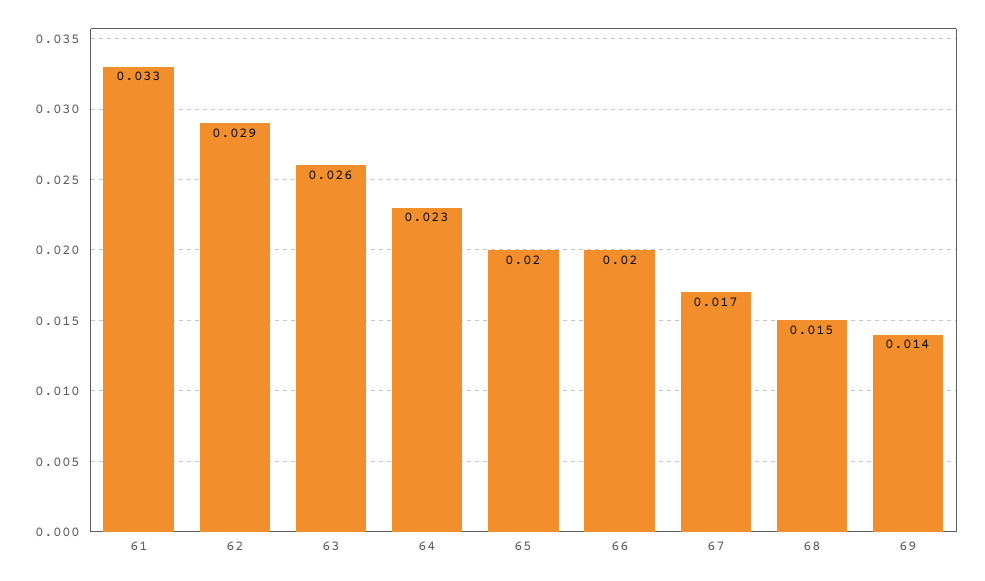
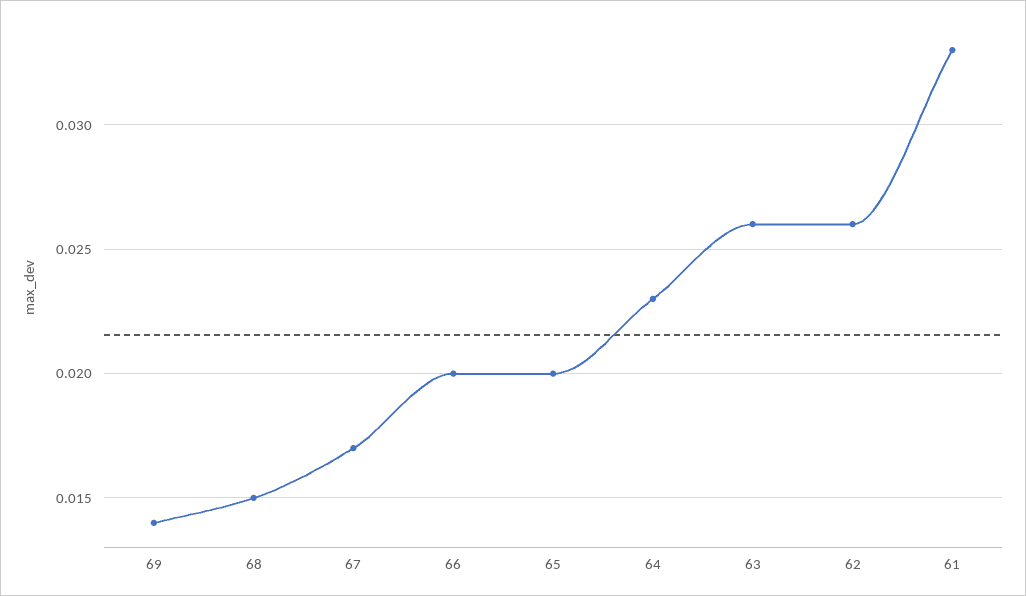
  {
    "61": 0.033,
-   "62": 0.029,
+   "62": 0.026,
    "63": 0.026,
    "64": 0.023,
    "65": 0.02,
    "66": 0.02,
    "67": 0.017,
    "68": 0.015,
    "69": 0.014
  }

